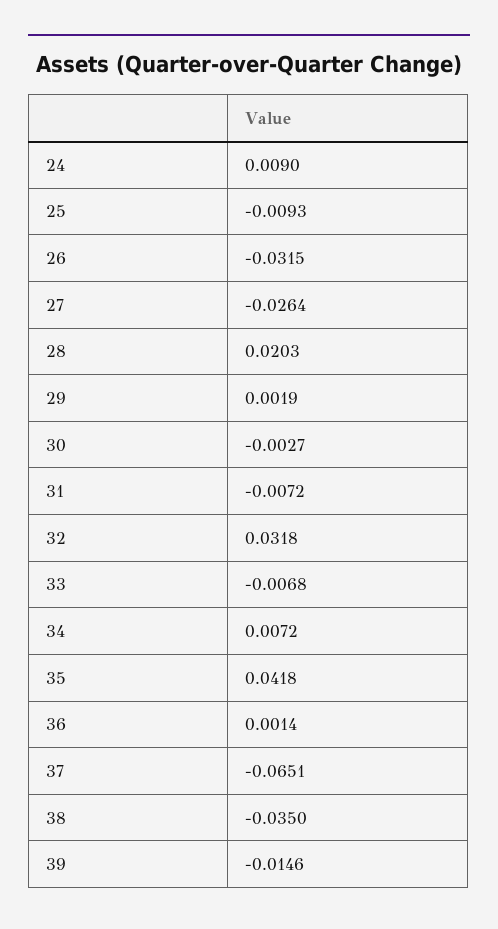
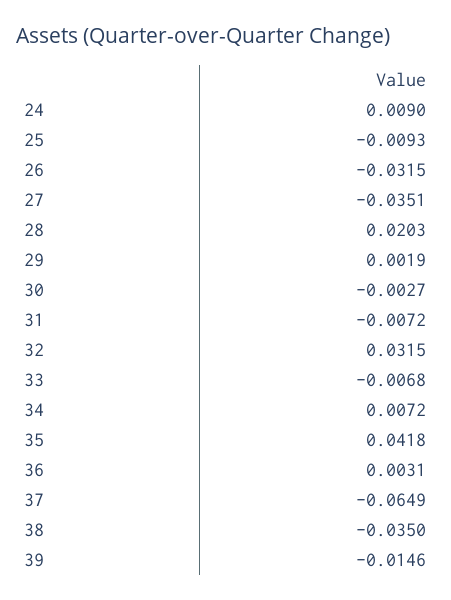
  {
    "24": 0.009,
    "25": -0.0093,
    "26": -0.0315,
-   "27": -0.0264,
+   "27": -0.0351,
    "28": 0.0203,
    "29": 0.0019,
    "30": -0.0027,
    "31": -0.0072,
-   "32": 0.0318,
+   "32": 0.0315,
    "33": -0.0068,
    "34": 0.0072,
    "35": 0.0418,
-   "36": 0.0014,
+   "36": 0.0031,
-   "37": -0.0651,
+   "37": -0.0649,
    "38": -0.035,
    "39": -0.0146
  }

